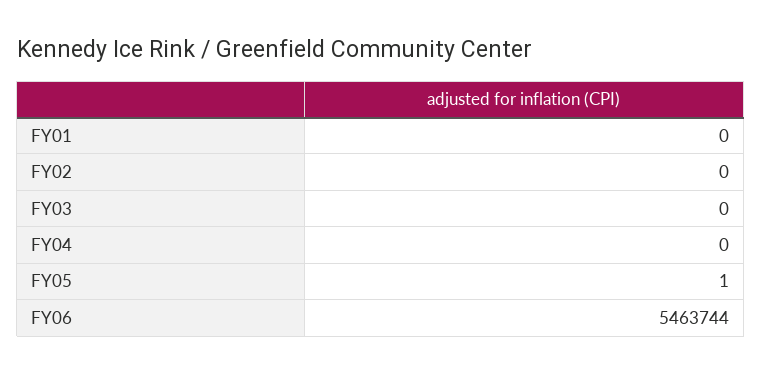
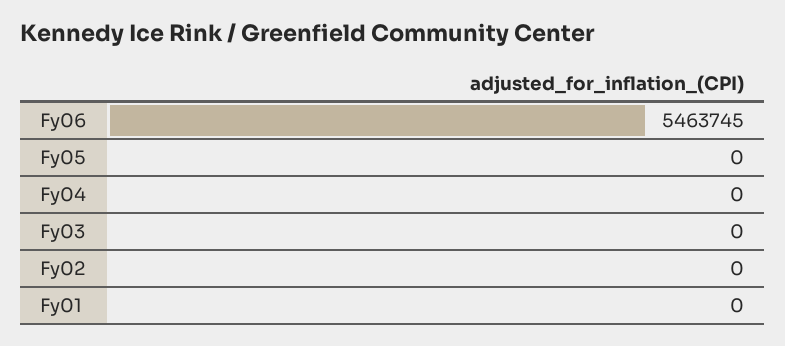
  {
    "FY01": 0,
    "FY02": 0,
    "FY03": 0,
    "FY04": 0,
-   "FY05": 1,
+   "FY05": 0,
-   "FY06": 5463744
+   "FY06": 5463745
  }

